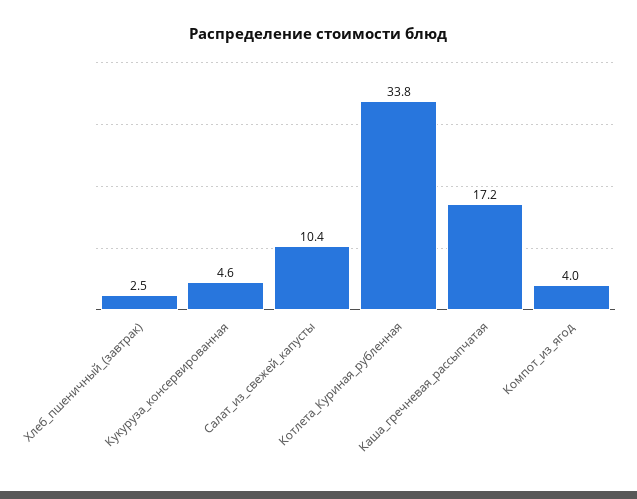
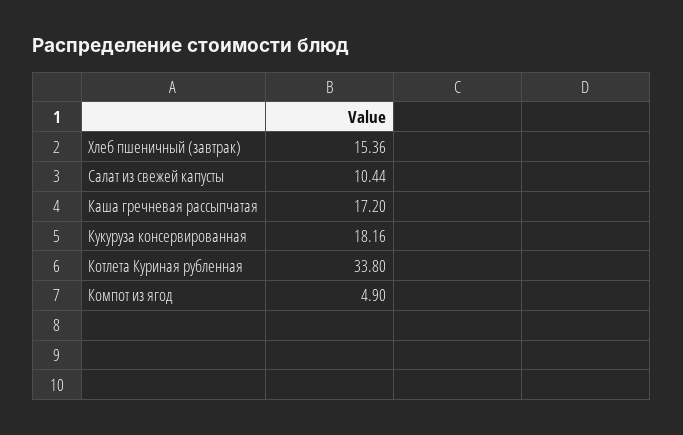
  {
-   "Хлеб_пшеничный_(завтрак)": 2.5,
+   "Хлеб_пшеничный_(завтрак)": 15.36,
-   "Кукуруза_консервированная": 4.6,
+   "Кукуруза_консервированная": 18.16,
    "Салат_из_свежей_капусты": 10.44,
    "Котлета_Куриная_рубленная": 33.8,
    "Каша_гречневая_рассыпчатая": 17.2,
-   "Компот_из_ягод": 4
+   "Компот_из_ягод": 4.9
  }

